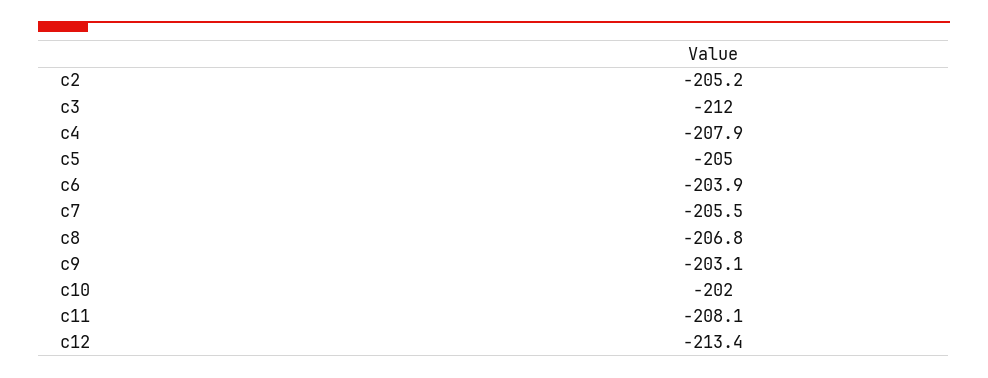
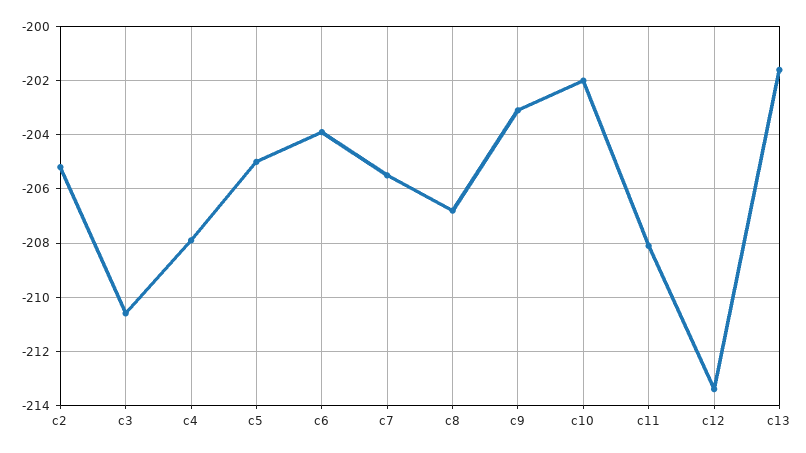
  {
    "c2": -205.2,
-   "c3": -212,
+   "c3": -210.5,
    "c4": -207.9,
    "c5": -205,
    "c6": -203.9,
    "c7": -205.5,
    "c8": -206.8,
    "c9": -203.1,
    "c10": -202,
    "c11": -208.1,
-   "c12": -213.4
+   "c12": -213.4,
+   "c13": -201.5
  }

